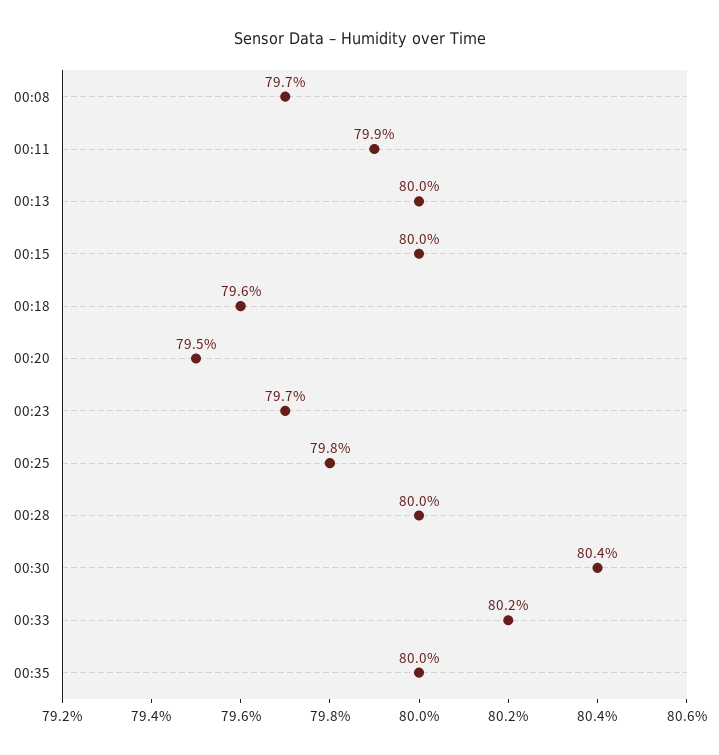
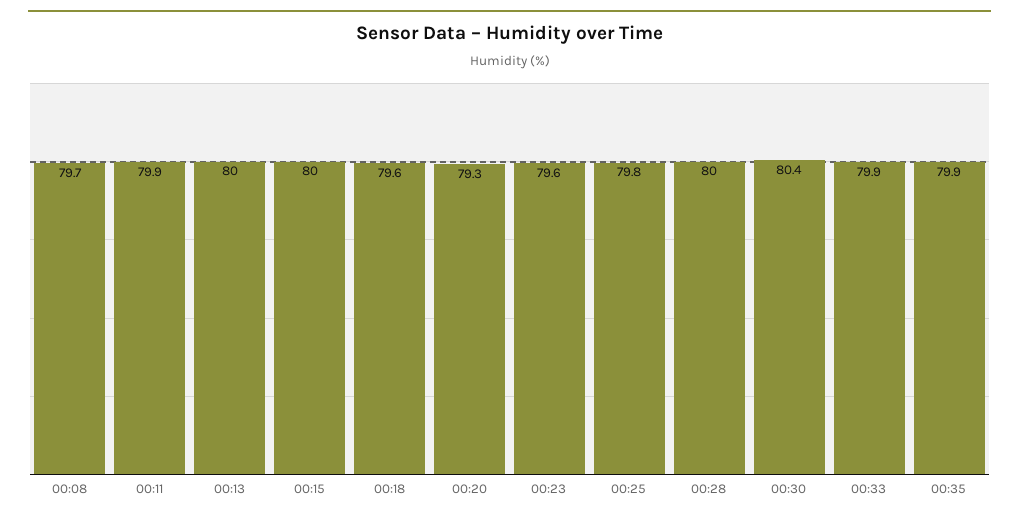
  {
    "00:08": 79.7,
    "00:11": 79.9,
    "00:13": 80,
    "00:15": 80,
    "00:18": 79.6,
-   "00:20": 79.5,
+   "00:20": 79.3,
-   "00:23": 79.7,
+   "00:23": 79.6,
    "00:25": 79.8,
    "00:28": 80,
    "00:30": 80.4,
-   "00:33": 80.2,
+   "00:33": 79.9,
-   "00:35": 80
+   "00:35": 79.9
  }

